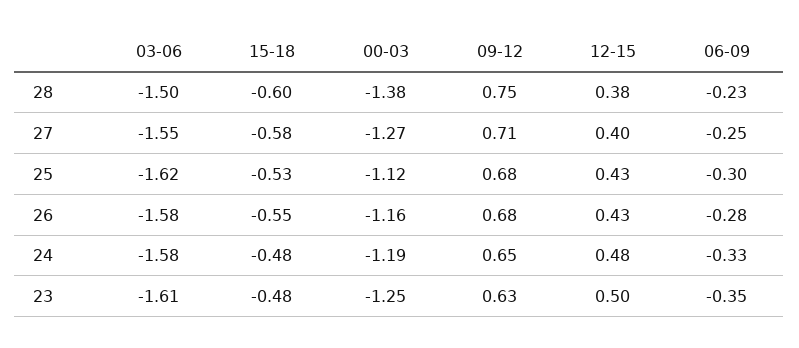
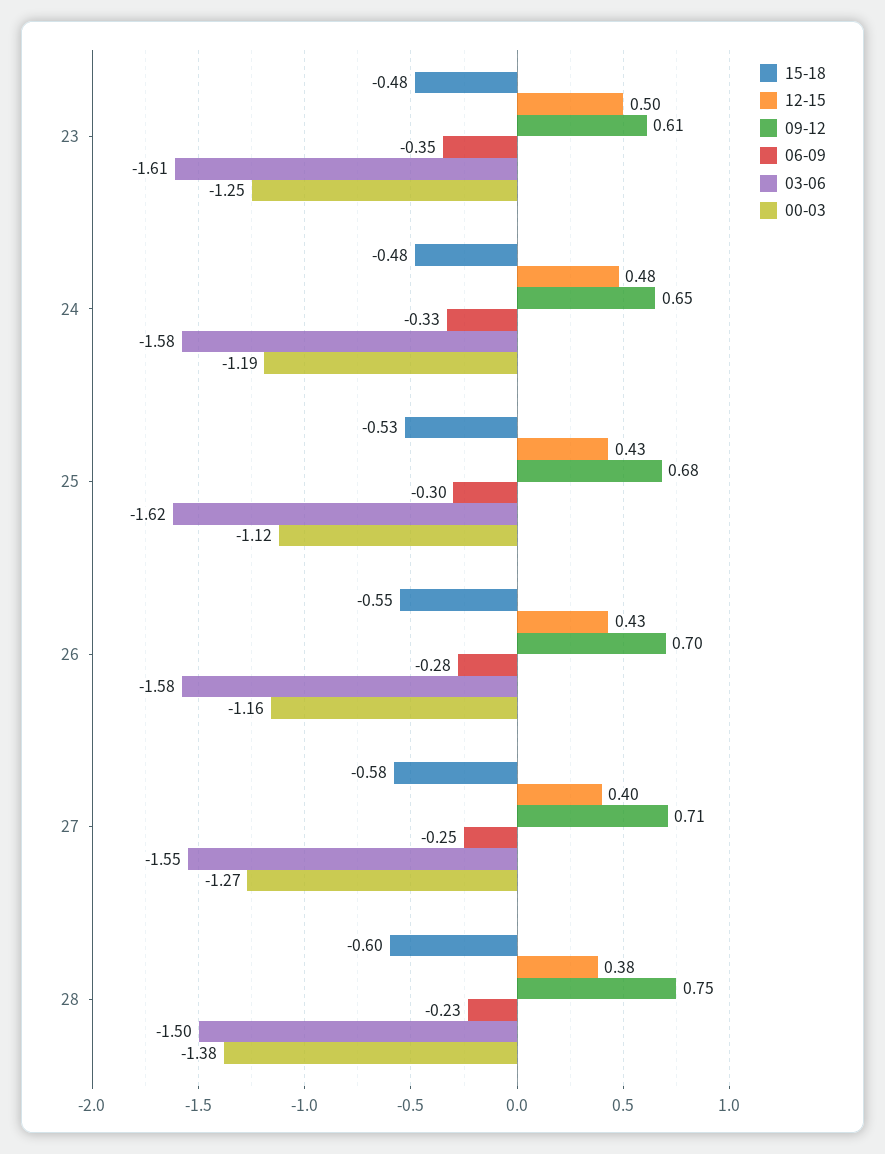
  {
    "03-06": {
      "28": -1.5,
      "27": -1.55,
      "25": -1.62,
      "26": -1.58,
      "24": -1.58,
      "23": -1.61
    },
    "15-18": {
      "28": -0.6,
      "27": -0.58,
      "25": -0.53,
      "26": -0.55,
      "24": -0.48,
      "23": -0.48
    },
    "00-03": {
      "28": -1.38,
      "27": -1.27,
      "25": -1.12,
      "26": -1.16,
      "24": -1.19,
      "23": -1.25
    },
    "09-12": {
      "28": 0.75,
      "27": 0.71,
      "25": 0.68,
-     "26": 0.68,
+     "26": 0.7,
      "24": 0.65,
-     "23": 0.63
+     "23": 0.61
    },
    "12-15": {
      "28": 0.38,
      "27": 0.4,
      "25": 0.43,
      "26": 0.43,
      "24": 0.48,
      "23": 0.5
    },
    "06-09": {
      "28": -0.23,
      "27": -0.25,
      "25": -0.3,
      "26": -0.28,
      "24": -0.33,
      "23": -0.35
    }
  }

